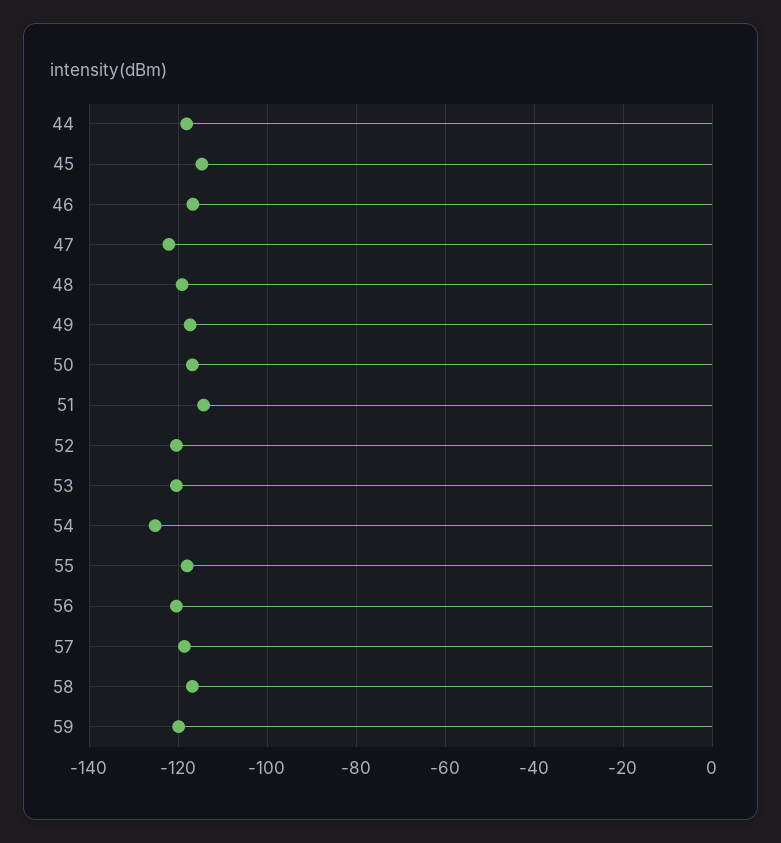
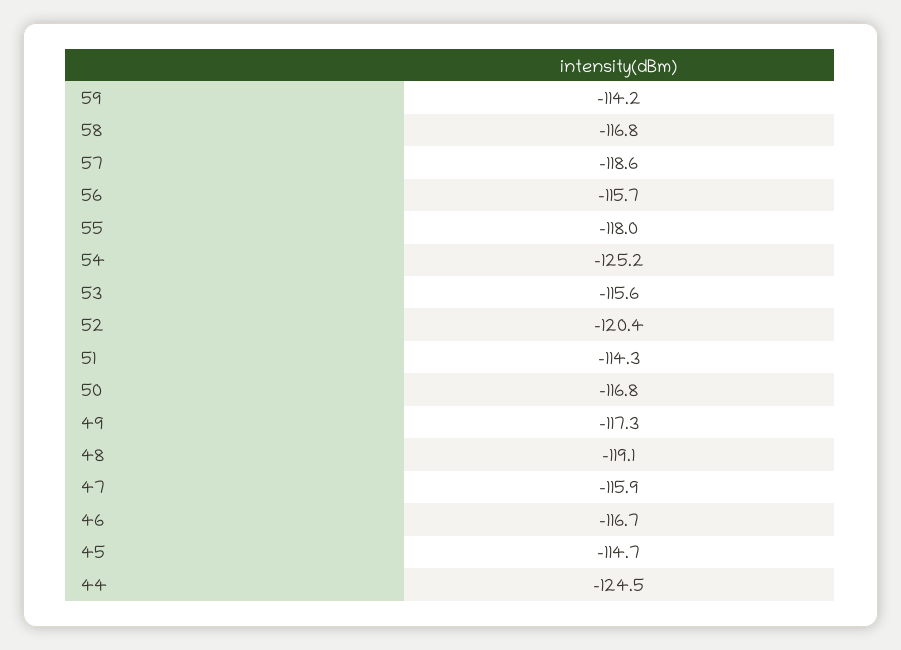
  {
-   "44": -118,
+   "44": -124.5,
    "45": -114.7,
    "46": -116.7,
-   "47": -122,
+   "47": -115.9,
    "48": -119.1,
    "49": -117.3,
    "50": -116.8,
    "51": -114.3,
    "52": -120.4,
-   "53": -120,
+   "53": -115.6,
    "54": -125.2,
    "55": -118,
-   "56": -120,
+   "56": -115.7,
    "57": -118.6,
    "58": -116.8,
-   "59": -120
+   "59": -114.2
  }

